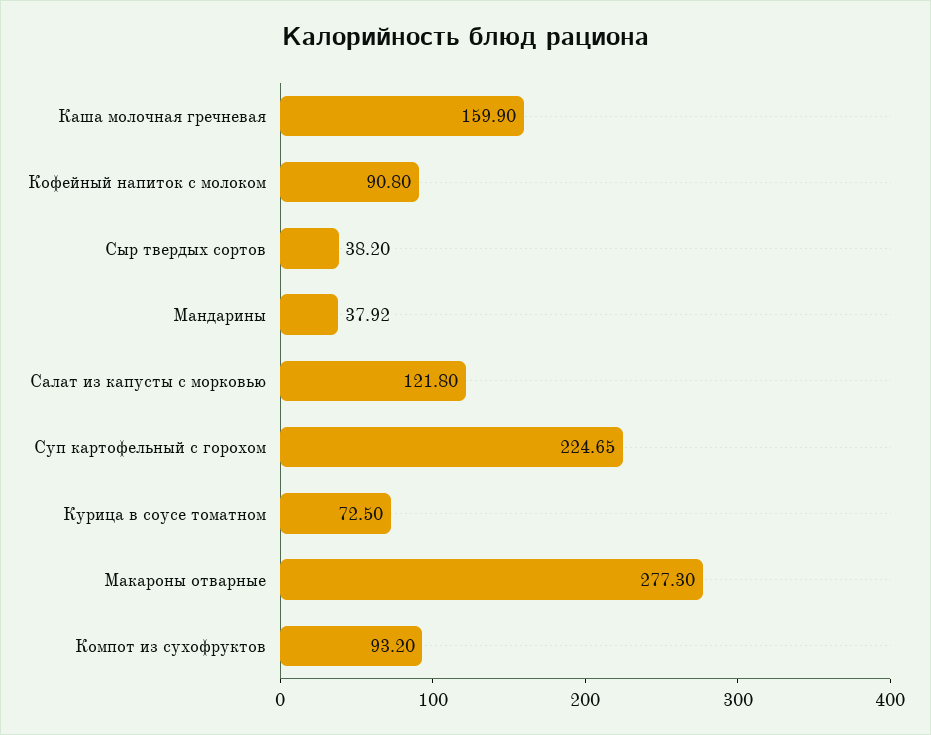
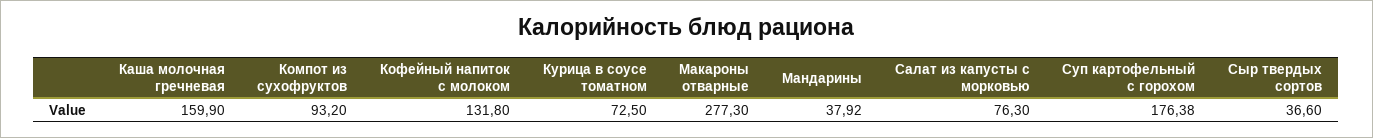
  {
    "Каша молочная гречневая": 159.9,
-   "Кофейный напиток с молоком": 90.8,
+   "Кофейный напиток с молоком": 131.8,
-   "Сыр твердых сортов": 38.2,
+   "Сыр твердых сортов": 36.6,
    "Мандарины": 37.92,
-   "Салат из капусты с морковью": 121.8,
+   "Салат из капусты с морковью": 76.3,
-   "Суп картофельный с горохом": 224.65,
+   "Суп картофельный с горохом": 176.38,
    "Курица в соусе томатном": 72.5,
    "Макароны отварные": 277.3,
    "Компот из сухофруктов": 93.2
  }

